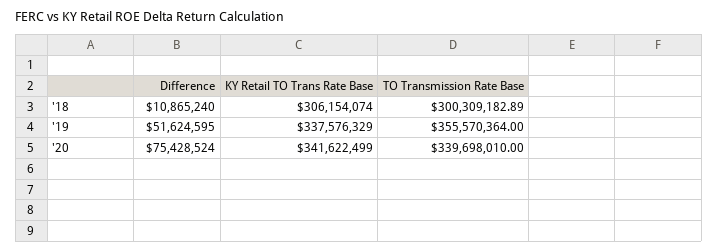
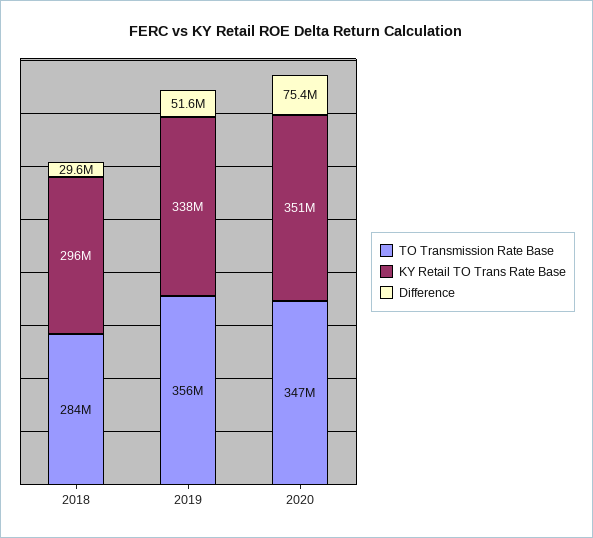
  {
    "Difference": {
-     "'18": 10865240,
+     "'18": 29600000,
      "'19": 51624595,
      "'20": 75428524
    },
    "KY Retail TO Trans Rate Base": {
-     "'18": 306154074,
+     "'18": 296000000,
      "'19": 337576329,
-     "'20": 341622499
+     "'20": 351000000
    },
    "TO Transmission Rate Base": {
-     "'18": 300309182.89,
+     "'18": 284000000,
      "'19": 355570364,
-     "'20": 339698010
+     "'20": 347000000
    }
  }

